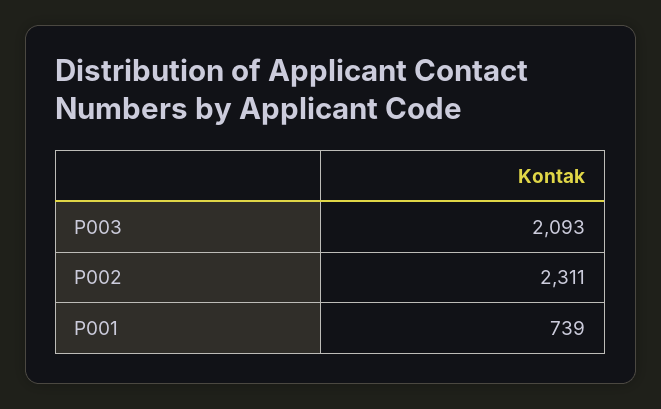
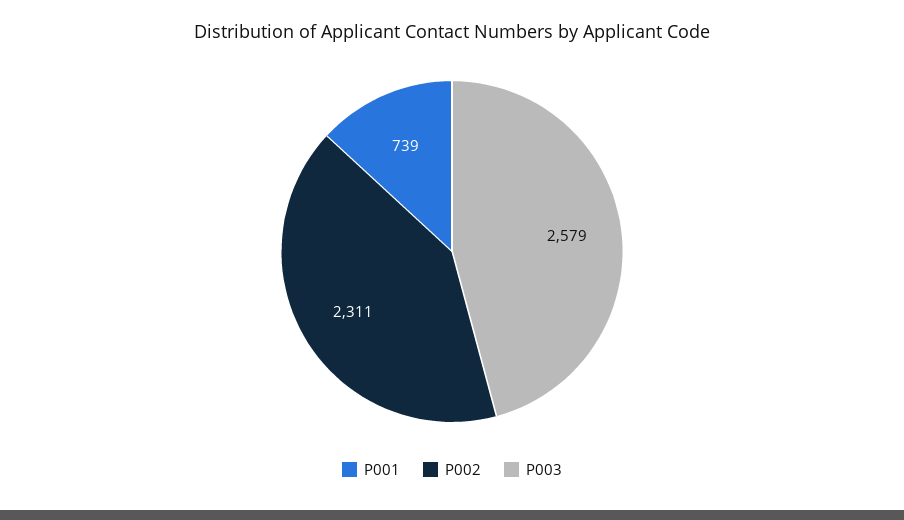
  {
-   "P003": 2093,
+   "P003": 2579,
    "P002": 2311,
    "P001": 739
  }

